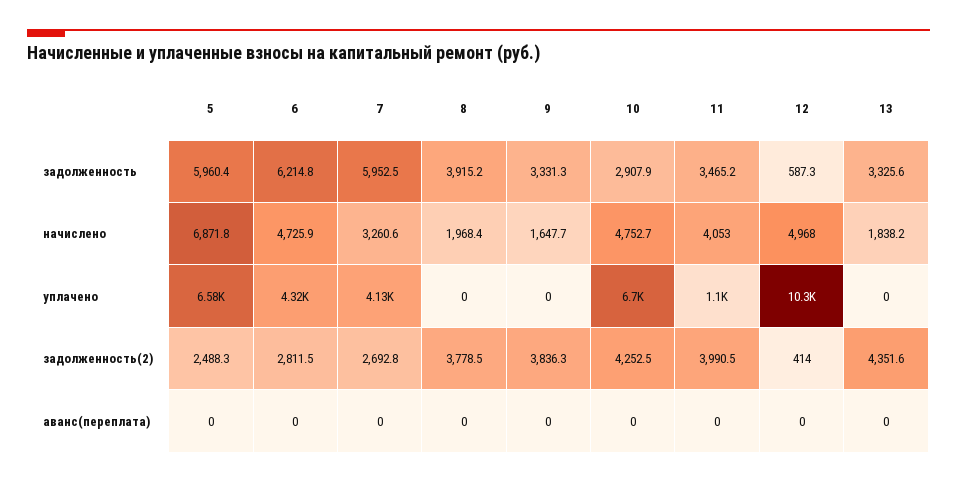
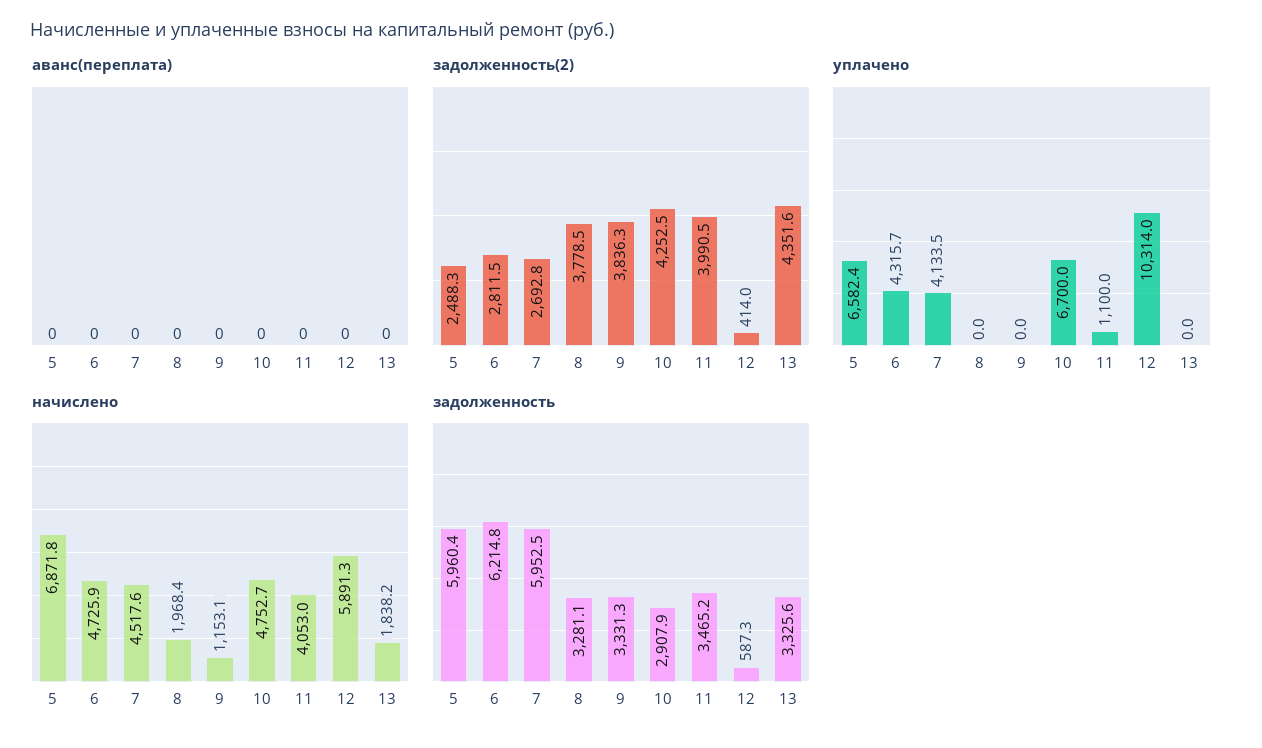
  {
    "задолженность": {
      "5": 5960.4,
      "6": 6214.8,
      "7": 5952.5,
-     "8": 3915.2,
+     "8": 3281.1,
      "9": 3331.3,
      "10": 2907.9,
      "11": 3465.2,
      "12": 587.3,
      "13": 3325.6
    },
    "начислено": {
      "5": 6871.8,
      "6": 4725.9,
-     "7": 3260.6,
+     "7": 4517.6,
      "8": 1968.4,
-     "9": 1647.7,
+     "9": 1153.1,
      "10": 4752.7,
      "11": 4053,
-     "12": 4968,
+     "12": 5891.3,
      "13": 1838.2
    },
    "уплачено": {
      "5": 6582.4,
      "6": 4315.7,
      "7": 4133.5,
      "8": 0,
      "9": 0,
      "10": 6700,
      "11": 1100,
      "12": 10314,
      "13": 0
    },
    "задолженность(2)": {
      "5": 2488.3,
      "6": 2811.5,
      "7": 2692.8,
      "8": 3778.5,
      "9": 3836.3,
      "10": 4252.5,
      "11": 3990.5,
      "12": 414,
      "13": 4351.6
    },
    "аванс(переплата)": {
      "5": 0,
      "6": 0,
      "7": 0,
      "8": 0,
      "9": 0,
      "10": 0,
      "11": 0,
      "12": 0,
      "13": 0
    }
  }

